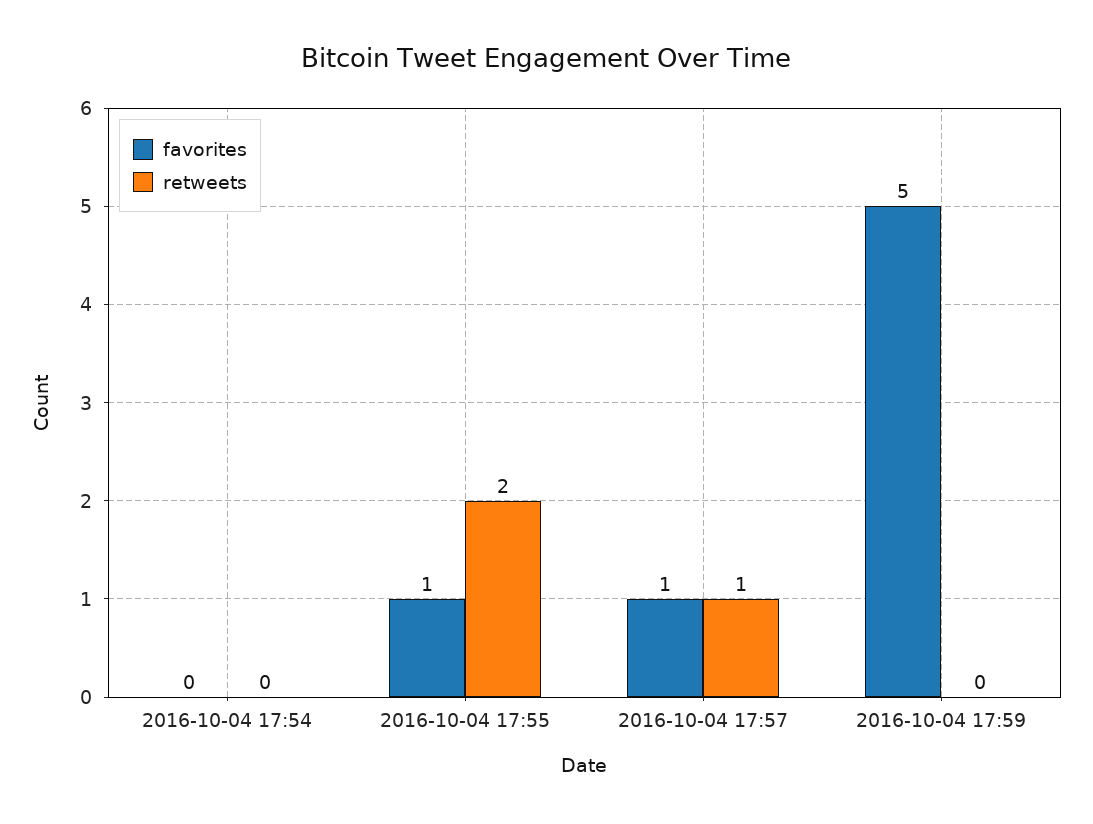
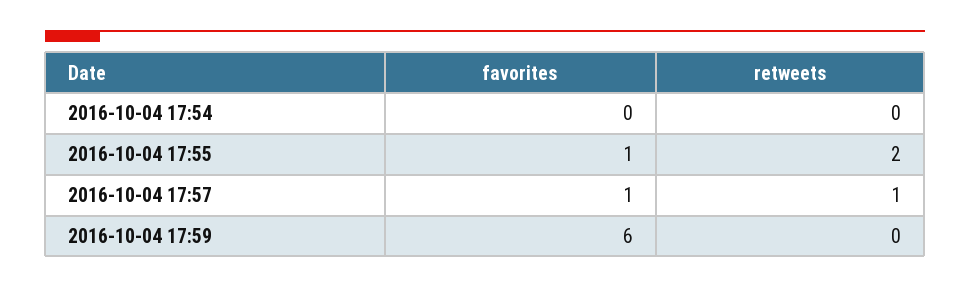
  {
    "favorites": {
      "2016-10-04 17:54": 0,
      "2016-10-04 17:55": 1,
      "2016-10-04 17:57": 1,
-     "2016-10-04 17:59": 5
+     "2016-10-04 17:59": 6
    },
    "retweets": {
      "2016-10-04 17:54": 0,
      "2016-10-04 17:55": 2,
      "2016-10-04 17:57": 1,
      "2016-10-04 17:59": 0
    }
  }

